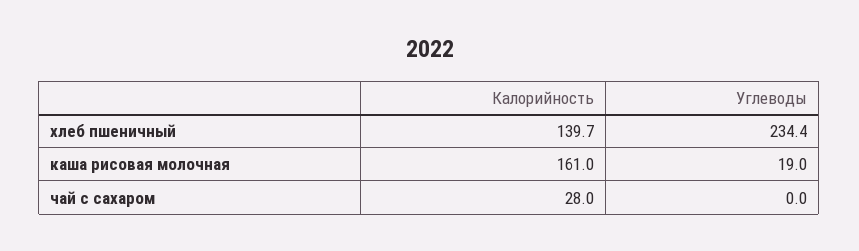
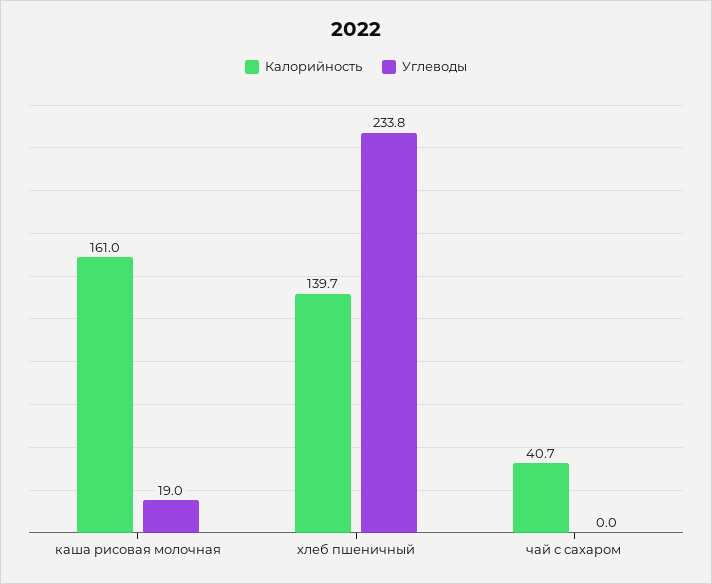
  {
    "Калорийность": {
      "хлеб пшеничный": 139.7,
      "каша рисовая молочная": 161,
-     "чай с сахаром": 28
+     "чай с сахаром": 40.7
    },
    "Углеводы": {
-     "хлеб пшеничный": 234.4,
+     "хлеб пшеничный": 233.8,
      "каша рисовая молочная": 19,
      "чай с сахаром": 0
    }
  }

